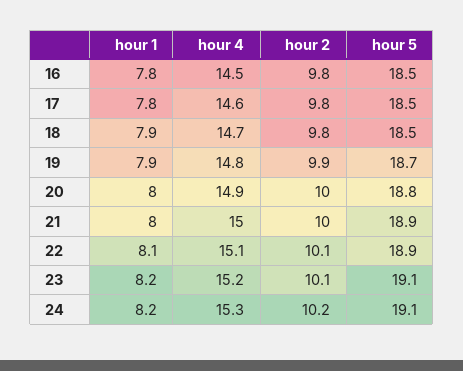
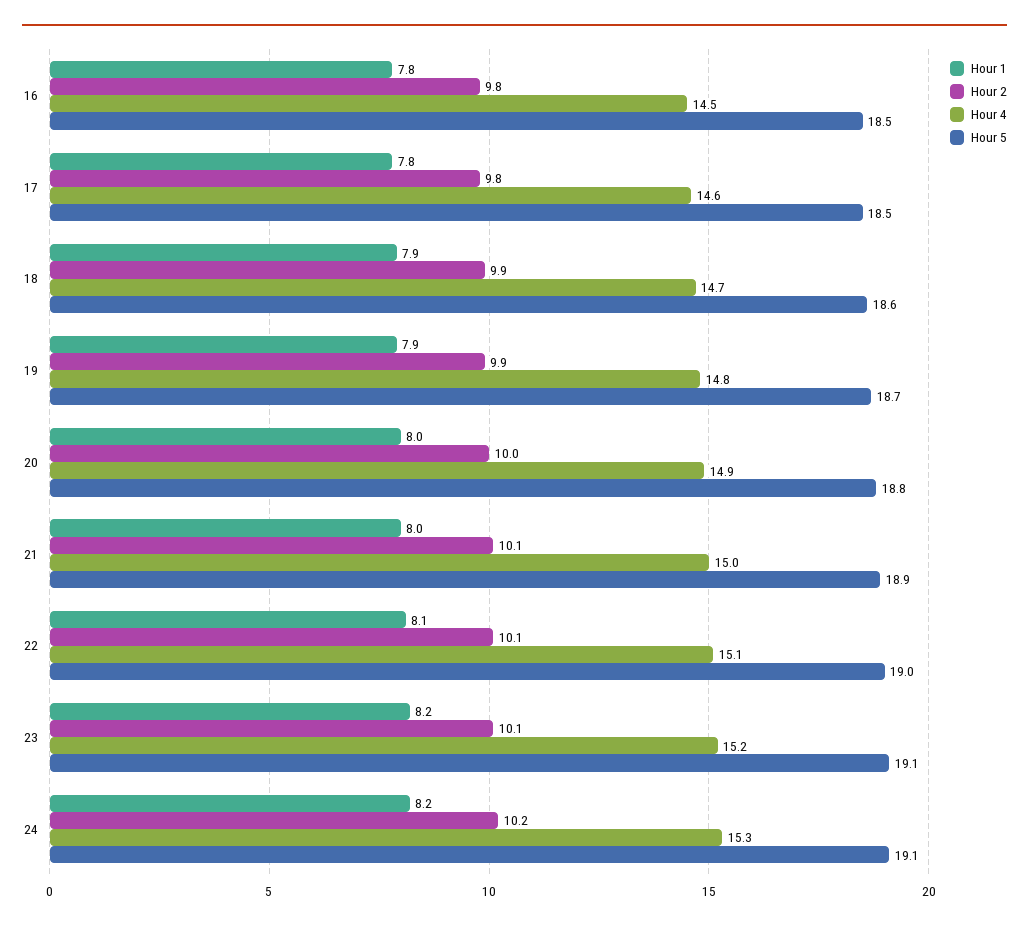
  {
    "hour 1": {
      "16": 7.8,
      "17": 7.8,
      "18": 7.9,
      "19": 7.9,
      "20": 8,
      "21": 8,
      "22": 8.1,
      "23": 8.2,
      "24": 8.2
    },
    "hour 4": {
      "16": 14.5,
      "17": 14.6,
      "18": 14.7,
      "19": 14.8,
      "20": 14.9,
      "21": 15,
      "22": 15.1,
      "23": 15.2,
      "24": 15.3
    },
    "hour 2": {
      "16": 9.8,
      "17": 9.8,
-     "18": 9.8,
+     "18": 9.9,
      "19": 9.9,
      "20": 10,
-     "21": 10,
+     "21": 10.1,
      "22": 10.1,
      "23": 10.1,
      "24": 10.2
    },
    "hour 5": {
      "16": 18.5,
      "17": 18.5,
-     "18": 18.5,
+     "18": 18.6,
      "19": 18.7,
      "20": 18.8,
      "21": 18.9,
-     "22": 18.9,
+     "22": 19,
      "23": 19.1,
      "24": 19.1
    }
  }

